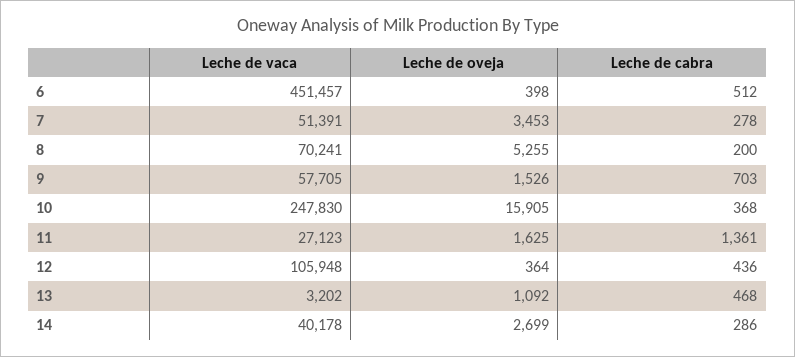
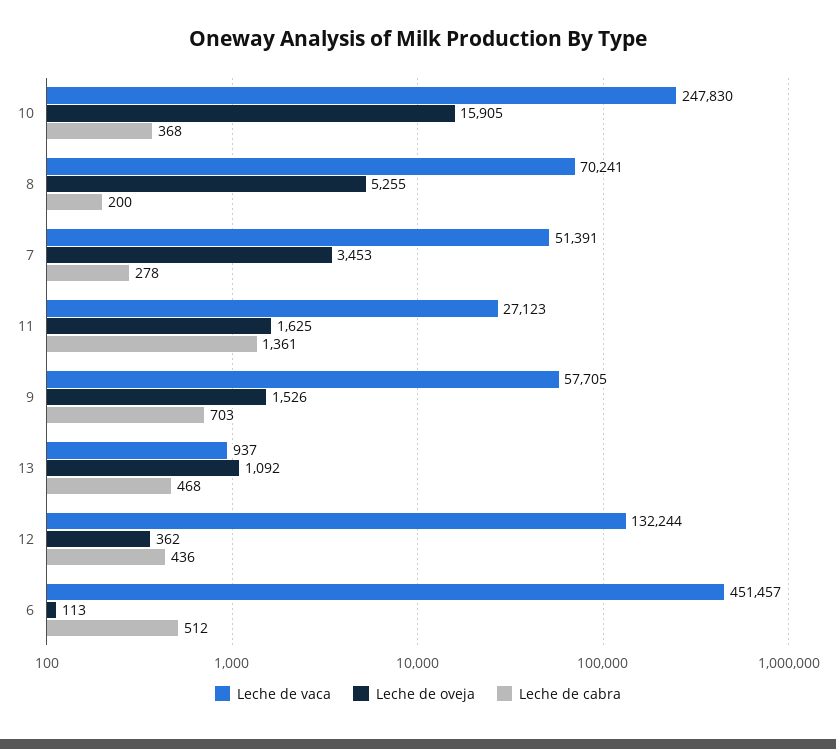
  {
    "Leche de vaca": {
      "6": 451457,
      "7": 51391,
      "8": 70241,
      "9": 57705,
      "10": 247830,
      "11": 27123,
-     "12": 105948,
+     "12": 132244,
-     "13": 3202,
+     "13": 937
-     "14": 40178
    },
    "Leche de oveja": {
-     "6": 398,
+     "6": 113,
      "7": 3453,
      "8": 5255,
      "9": 1526,
      "10": 15905,
      "11": 1625,
-     "12": 364,
+     "12": 362,
-     "13": 1092,
+     "13": 1092
-     "14": 2699
    },
    "Leche de cabra": {
      "6": 512,
      "7": 278,
      "8": 200,
      "9": 703,
      "10": 368,
      "11": 1361,
      "12": 436,
-     "13": 468,
+     "13": 468
-     "14": 286
    }
  }

